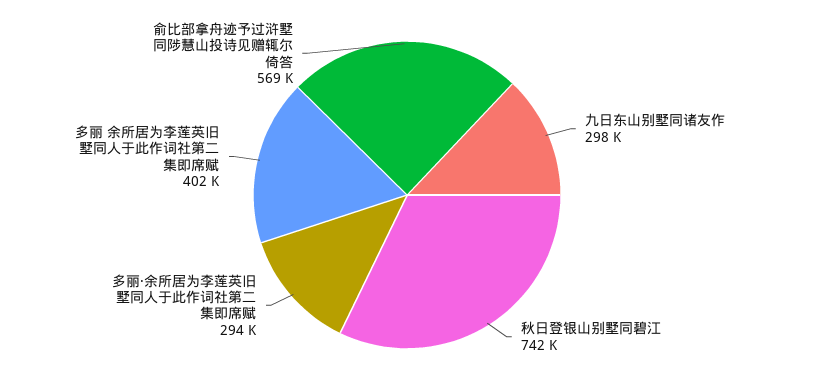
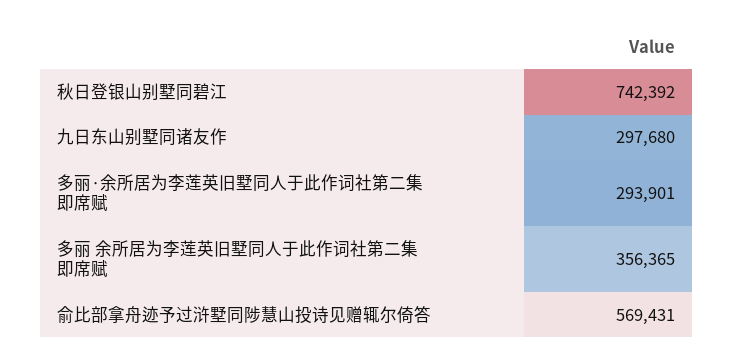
  {
    "九日东山别墅同诸友作": 297680,
    "秋日登银山别墅同碧江": 742392,
    "多丽·余所居为李莲英旧墅同人于此作词社第二集即席赋": 293901,
-   "多丽 余所居为李莲英旧墅同人于此作词社第二集即席赋": 402000,
+   "多丽 余所居为李莲英旧墅同人于此作词社第二集即席赋": 356365,
    "俞比部拿舟迹予过浒墅同陟慧山投诗见赠辄尔倚答": 569431
  }

